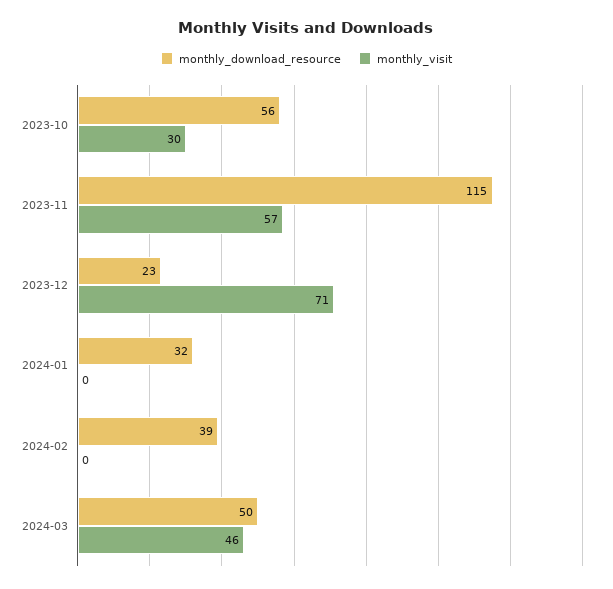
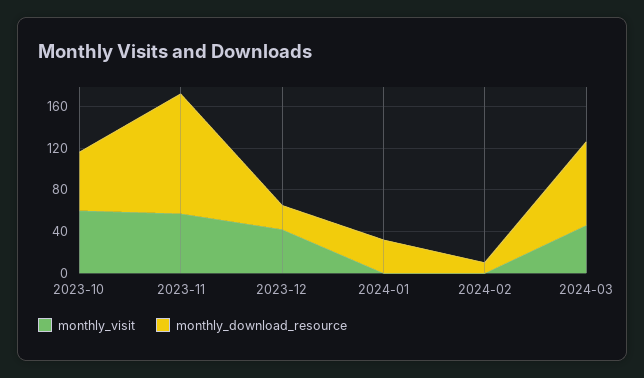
  {
    "monthly_download_resource": {
      "2023-10": 56,
      "2023-11": 115,
      "2023-12": 23,
      "2024-01": 32,
-     "2024-02": 39,
+     "2024-02": 10,
-     "2024-03": 50
+     "2024-03": 80
    },
    "monthly_visit": {
-     "2023-10": 30,
+     "2023-10": 60,
      "2023-11": 57,
-     "2023-12": 71,
+     "2023-12": 40,
      "2024-01": 0,
      "2024-02": 0,
      "2024-03": 46
    }
  }

